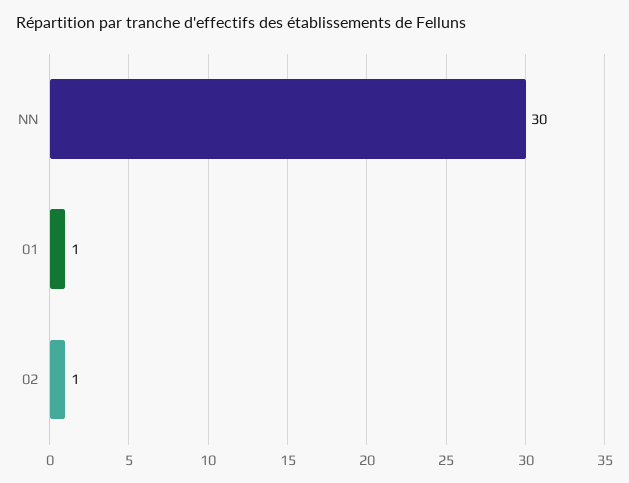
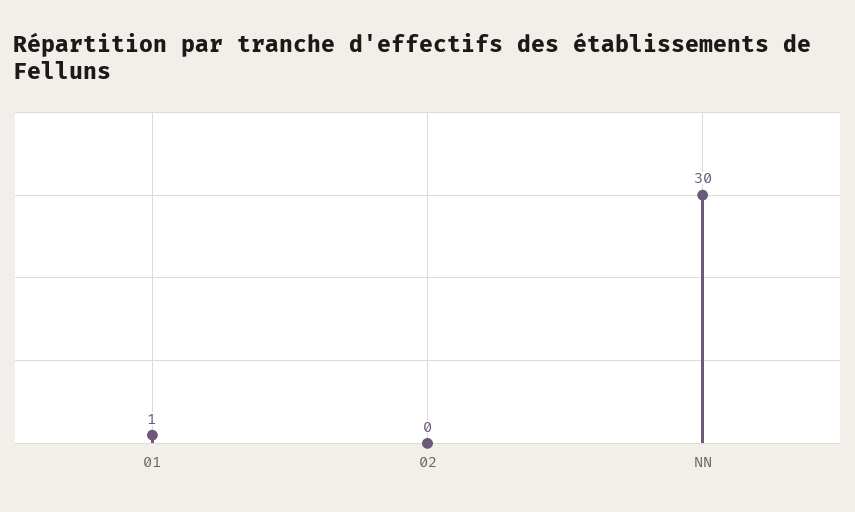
  {
    "NN": 30,
    "01": 1,
-   "02": 1
+   "02": 0
  }

